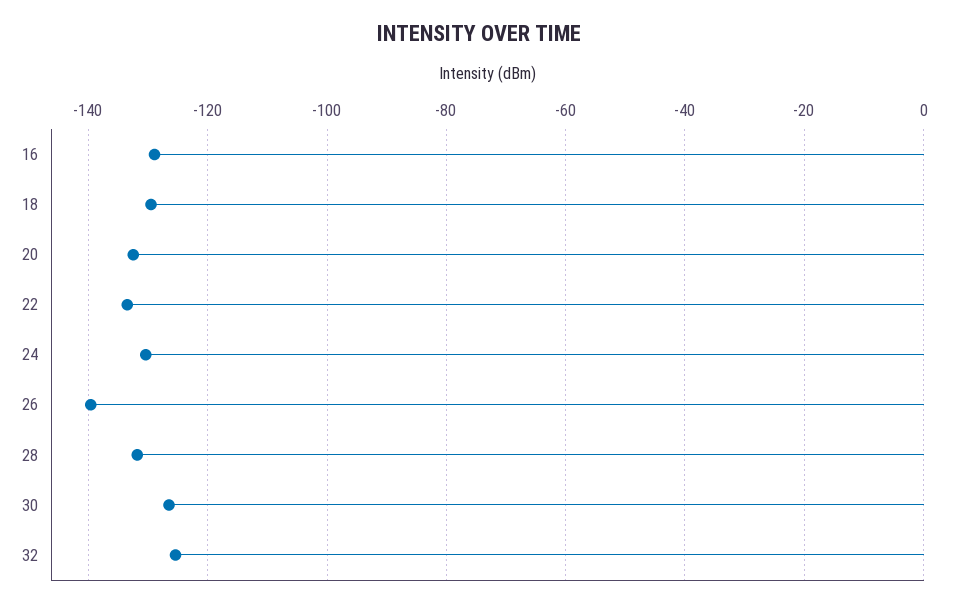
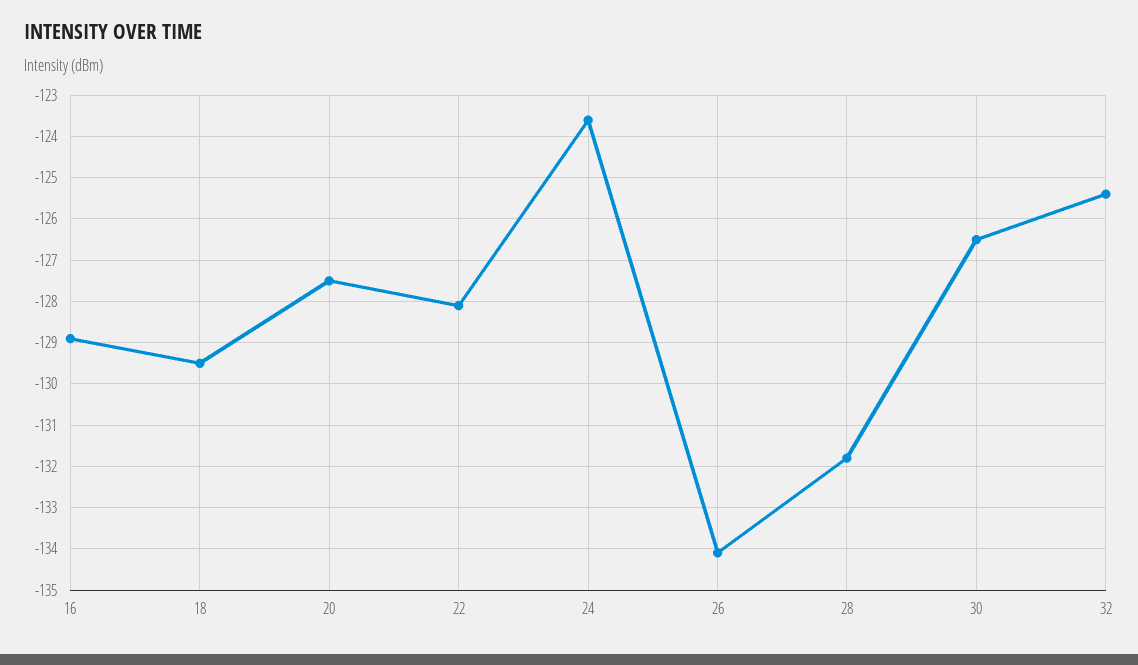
  {
    "16": -129,
    "18": -129.5,
-   "20": -132,
+   "20": -127.5,
-   "22": -134,
+   "22": -128,
-   "24": -130,
+   "24": -123.5,
-   "26": -140,
+   "26": -134,
    "28": -132,
    "30": -126.5,
    "32": -125.5
  }

